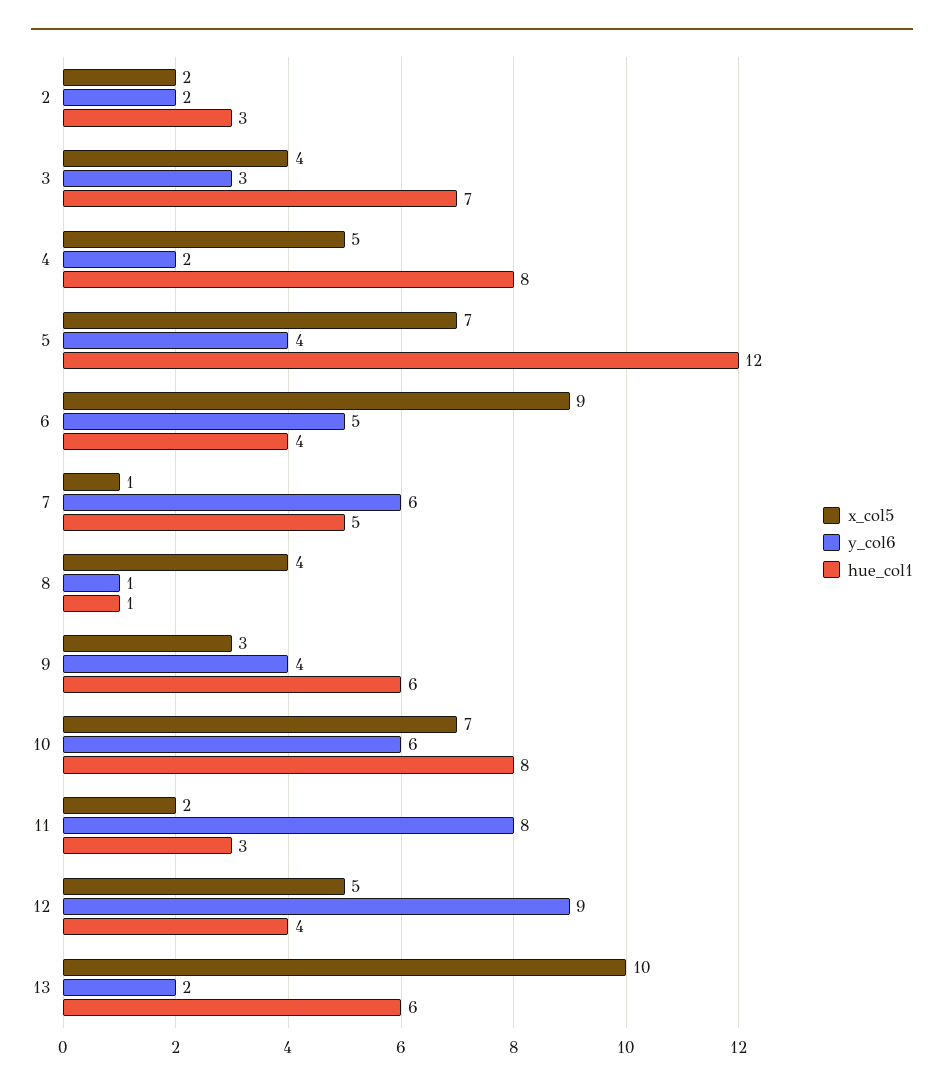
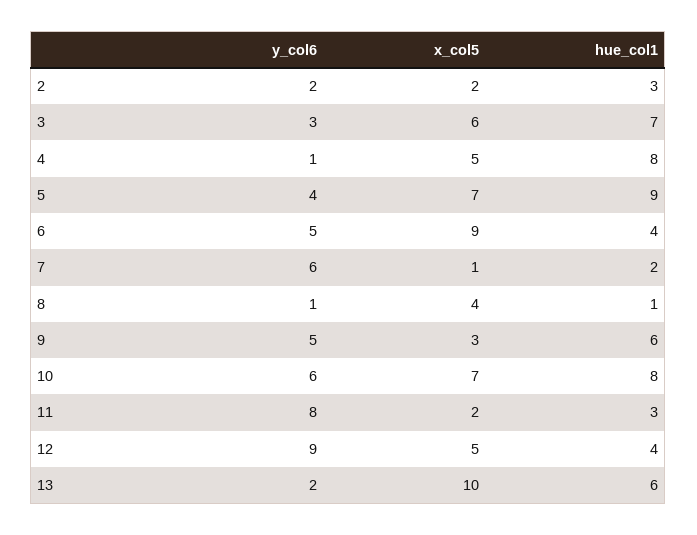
  {
    "x_col5": {
      "2": 2,
-     "3": 4,
+     "3": 6,
      "4": 5,
      "5": 7,
      "6": 9,
      "7": 1,
      "8": 4,
      "9": 3,
      "10": 7,
      "11": 2,
      "12": 5,
      "13": 10
    },
    "y_col6": {
      "2": 2,
      "3": 3,
-     "4": 2,
+     "4": 1,
      "5": 4,
      "6": 5,
      "7": 6,
      "8": 1,
-     "9": 4,
+     "9": 5,
      "10": 6,
      "11": 8,
      "12": 9,
      "13": 2
    },
    "hue_col1": {
      "2": 3,
      "3": 7,
      "4": 8,
-     "5": 12,
+     "5": 9,
      "6": 4,
-     "7": 5,
+     "7": 2,
      "8": 1,
      "9": 6,
      "10": 8,
      "11": 3,
      "12": 4,
      "13": 6
    }
  }

